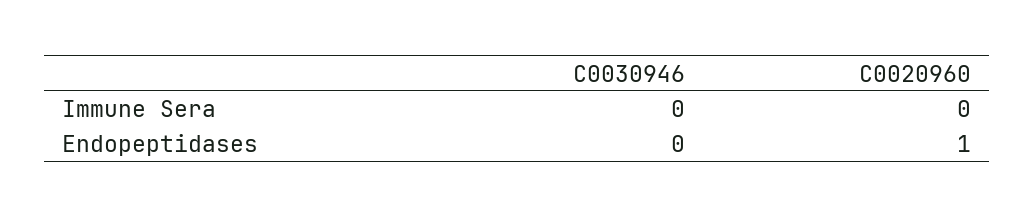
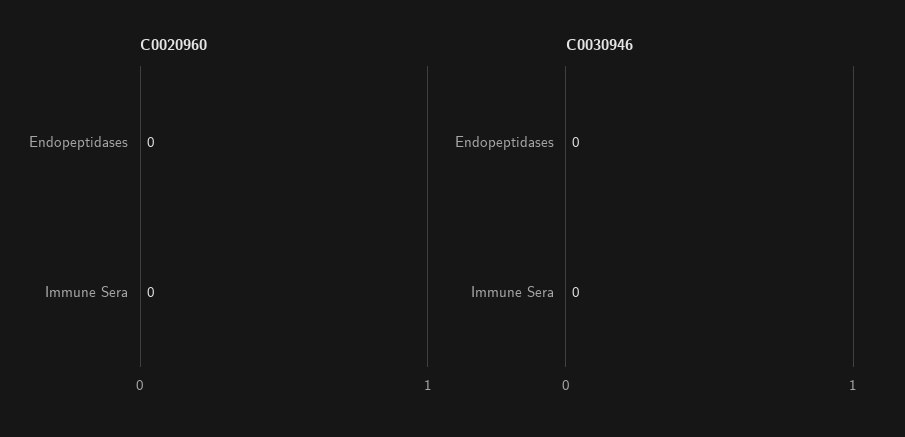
  {
    "C0030946": {
      "Immune Sera": 0,
      "Endopeptidases": 0
    },
    "C0020960": {
      "Immune Sera": 0,
-     "Endopeptidases": 1
+     "Endopeptidases": 0
    }
  }

